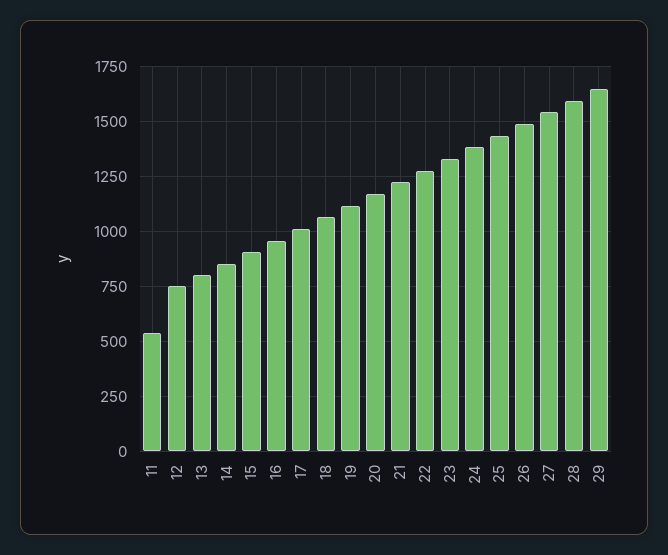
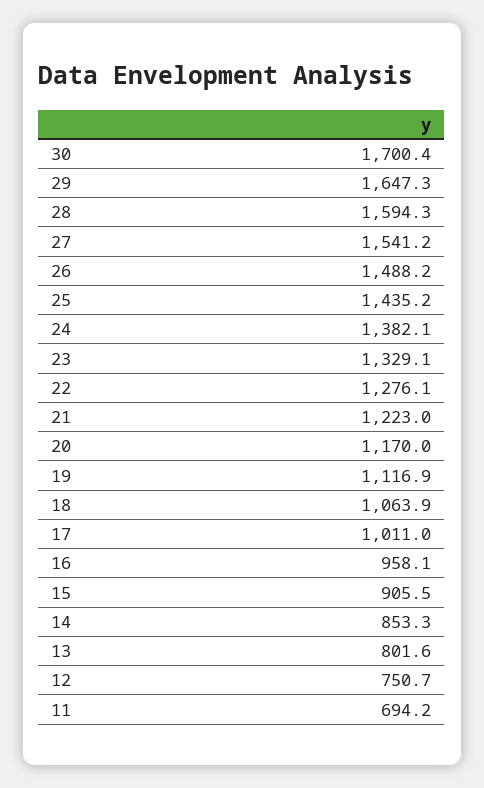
  {
-   "11": 550,
+   "11": 694.2,
    "12": 750.7,
    "13": 801.6,
    "14": 853.3,
    "15": 905.5,
    "16": 958.1,
    "17": 1011,
    "18": 1063.9,
    "19": 1116.9,
    "20": 1170,
    "21": 1223,
    "22": 1276.1,
    "23": 1329.1,
    "24": 1382.1,
    "25": 1435.2,
    "26": 1488.2,
    "27": 1541.2,
    "28": 1594.3,
-   "29": 1647.3
+   "29": 1647.3,
+   "30": 1700.4
  }

